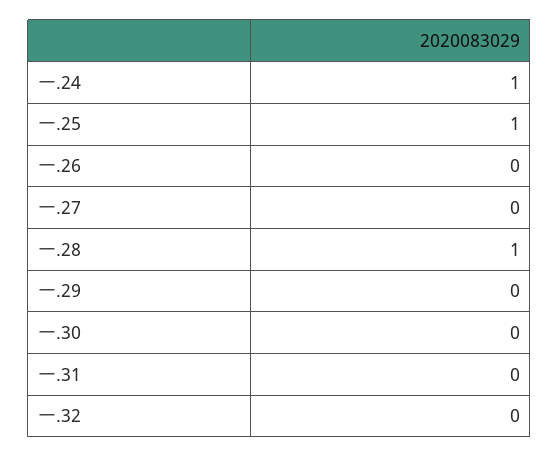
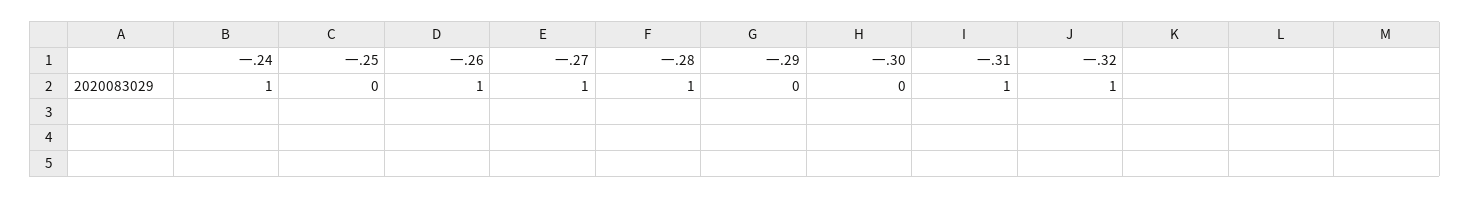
  {
    "一.24": 1,
-   "一.25": 1,
+   "一.25": 0,
-   "一.26": 0,
+   "一.26": 1,
-   "一.27": 0,
+   "一.27": 1,
    "一.28": 1,
    "一.29": 0,
    "一.30": 0,
-   "一.31": 0,
+   "一.31": 1,
-   "一.32": 0
+   "一.32": 1
  }

